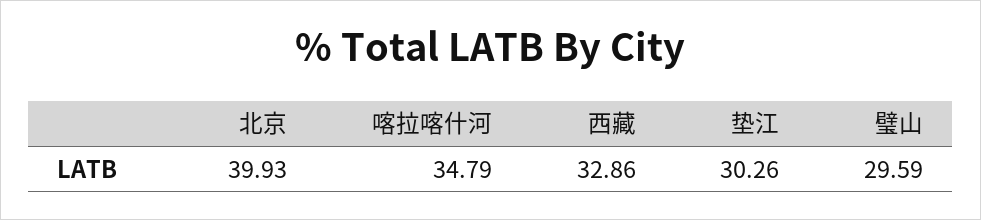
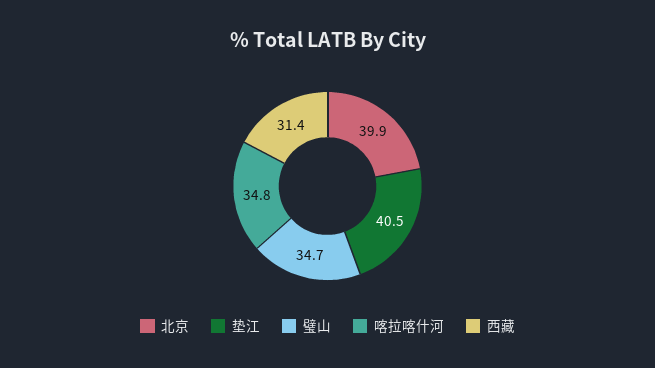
  {
    "北京": 39.93,
    "喀拉喀什河": 34.79,
-   "西藏": 32.86,
+   "西藏": 31.4,
-   "垫江": 30.26,
+   "垫江": 40.5,
-   "璧山": 29.59
+   "璧山": 34.7
  }

